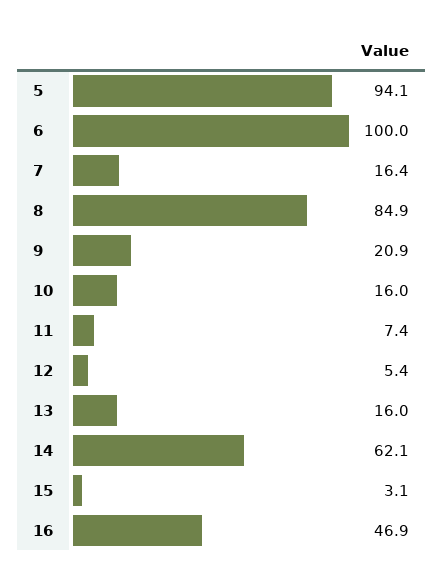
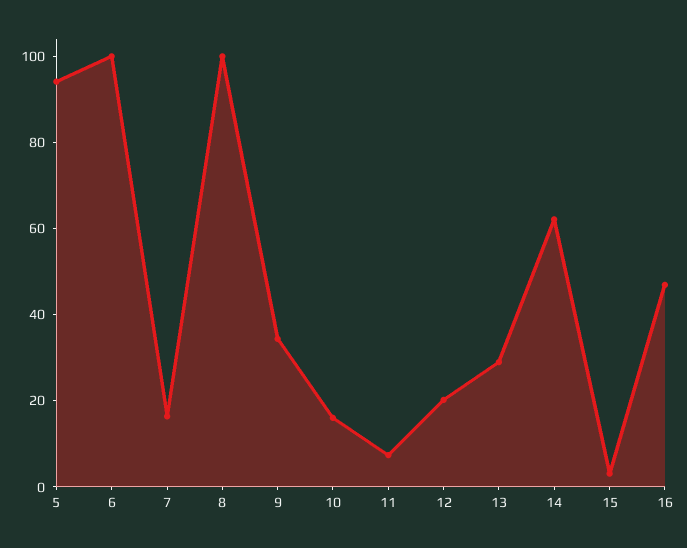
  {
    "5": 94.1,
    "6": 100,
    "7": 16.4,
-   "8": 84.9,
+   "8": 100,
-   "9": 20.9,
+   "9": 35,
    "10": 16,
    "11": 7.4,
-   "12": 5.4,
+   "12": 20,
-   "13": 16,
+   "13": 30,
    "14": 62.1,
    "15": 3.1,
    "16": 46.9
  }

